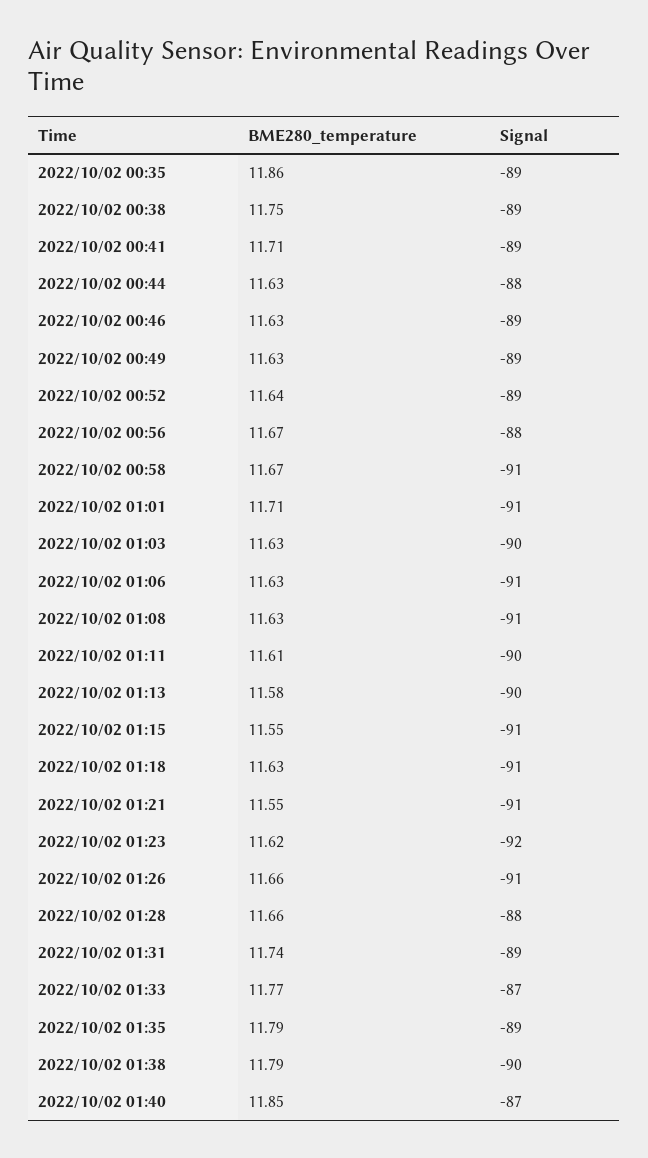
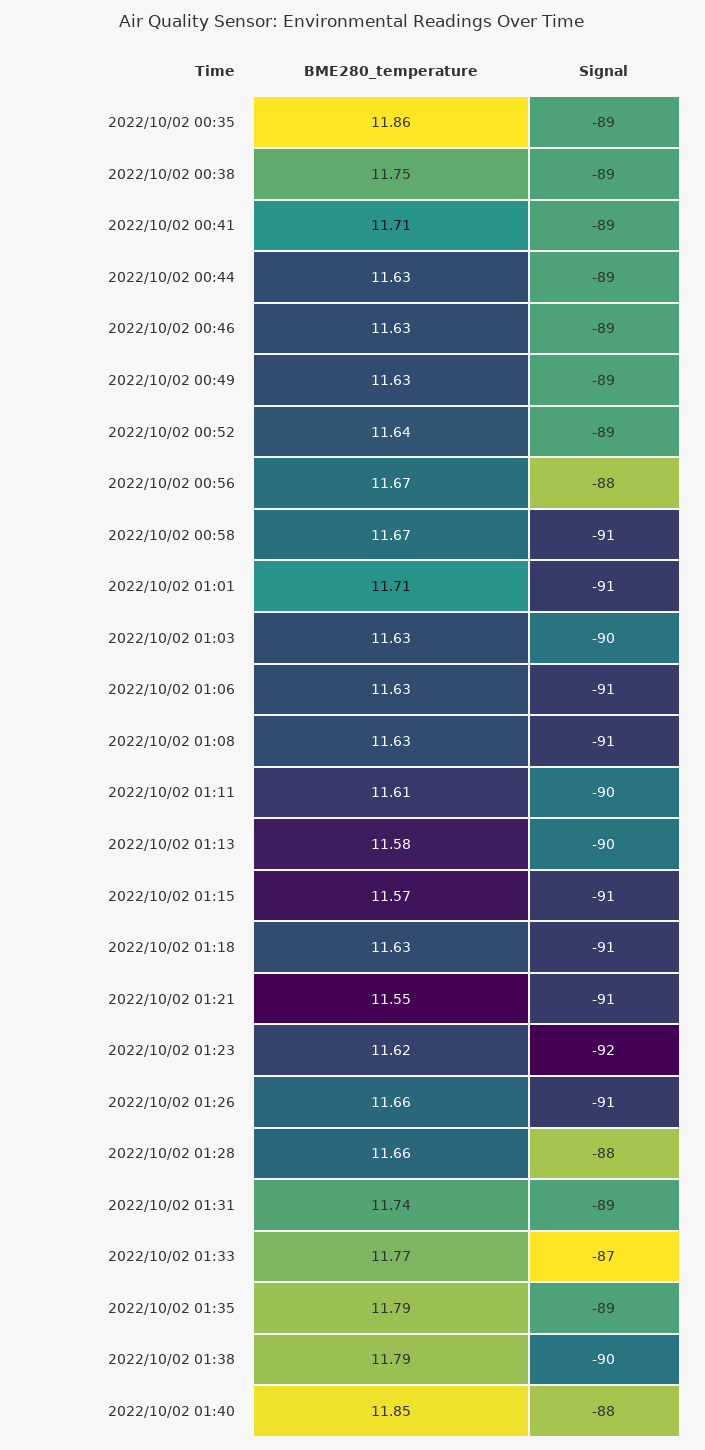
  {
    "BME280_temperature": {
      "2022/10/02 00:35": 11.86,
      "2022/10/02 00:38": 11.75,
      "2022/10/02 00:41": 11.71,
      "2022/10/02 00:44": 11.63,
      "2022/10/02 00:46": 11.63,
      "2022/10/02 00:49": 11.63,
      "2022/10/02 00:52": 11.64,
      "2022/10/02 00:56": 11.67,
      "2022/10/02 00:58": 11.67,
      "2022/10/02 01:01": 11.71,
      "2022/10/02 01:03": 11.63,
      "2022/10/02 01:06": 11.63,
      "2022/10/02 01:08": 11.63,
      "2022/10/02 01:11": 11.61,
      "2022/10/02 01:13": 11.58,
-     "2022/10/02 01:15": 11.55,
+     "2022/10/02 01:15": 11.57,
      "2022/10/02 01:18": 11.63,
      "2022/10/02 01:21": 11.55,
      "2022/10/02 01:23": 11.62,
      "2022/10/02 01:26": 11.66,
      "2022/10/02 01:28": 11.66,
      "2022/10/02 01:31": 11.74,
      "2022/10/02 01:33": 11.77,
      "2022/10/02 01:35": 11.79,
      "2022/10/02 01:38": 11.79,
      "2022/10/02 01:40": 11.85
    },
    "Signal": {
      "2022/10/02 00:35": -89,
      "2022/10/02 00:38": -89,
      "2022/10/02 00:41": -89,
-     "2022/10/02 00:44": -88,
+     "2022/10/02 00:44": -89,
      "2022/10/02 00:46": -89,
      "2022/10/02 00:49": -89,
      "2022/10/02 00:52": -89,
      "2022/10/02 00:56": -88,
      "2022/10/02 00:58": -91,
      "2022/10/02 01:01": -91,
      "2022/10/02 01:03": -90,
      "2022/10/02 01:06": -91,
      "2022/10/02 01:08": -91,
      "2022/10/02 01:11": -90,
      "2022/10/02 01:13": -90,
      "2022/10/02 01:15": -91,
      "2022/10/02 01:18": -91,
      "2022/10/02 01:21": -91,
      "2022/10/02 01:23": -92,
      "2022/10/02 01:26": -91,
      "2022/10/02 01:28": -88,
      "2022/10/02 01:31": -89,
      "2022/10/02 01:33": -87,
      "2022/10/02 01:35": -89,
      "2022/10/02 01:38": -90,
-     "2022/10/02 01:40": -87
+     "2022/10/02 01:40": -88
    }
  }

